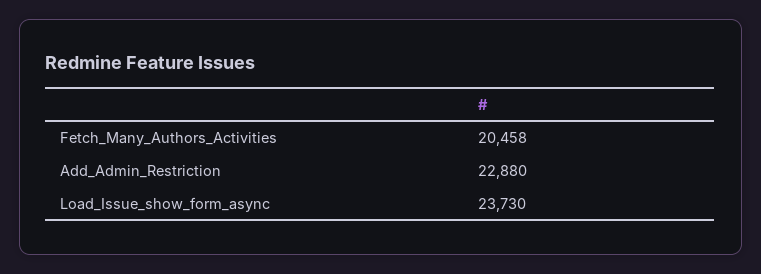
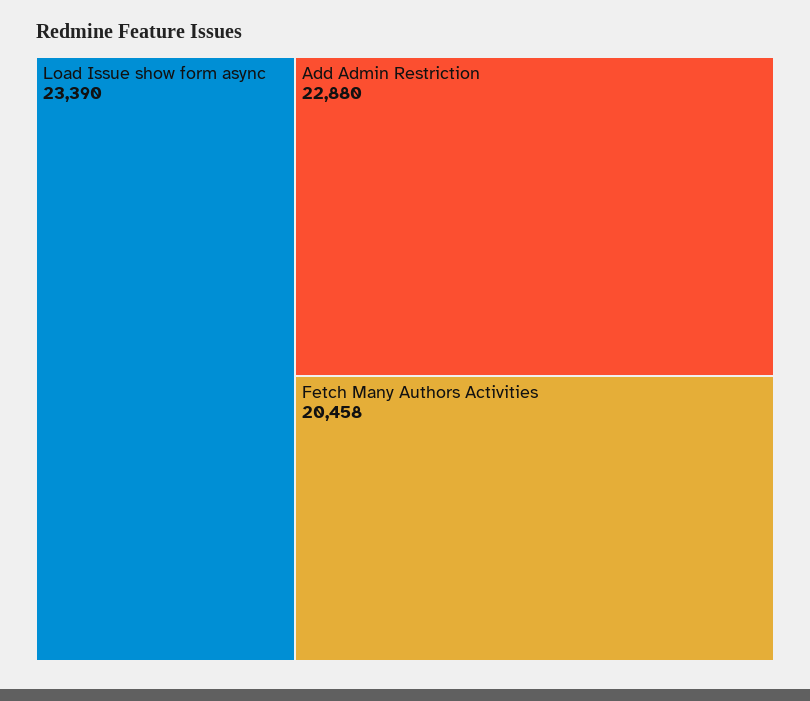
  {
    "Fetch_Many_Authors_Activities": 20458,
    "Add_Admin_Restriction": 22880,
-   "Load_Issue_show_form_async": 23730
+   "Load_Issue_show_form_async": 23390
  }

